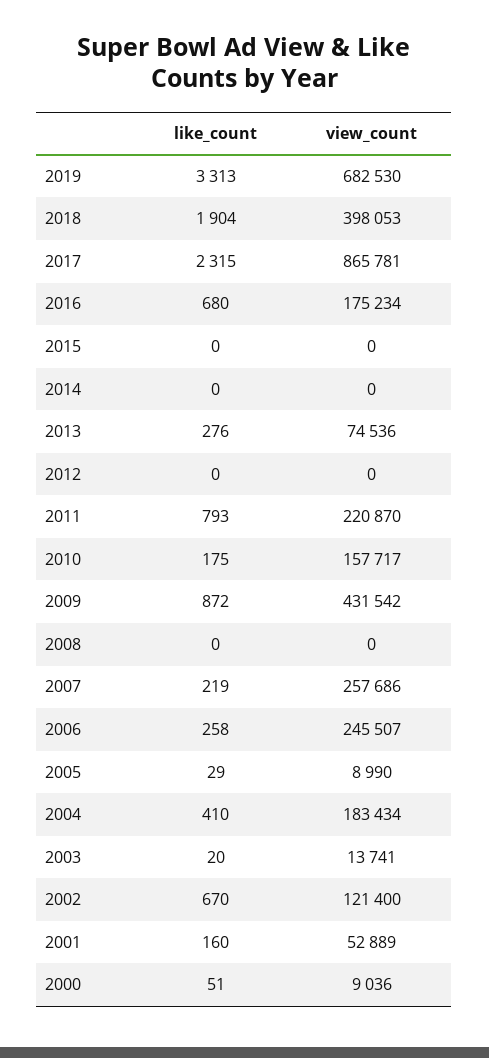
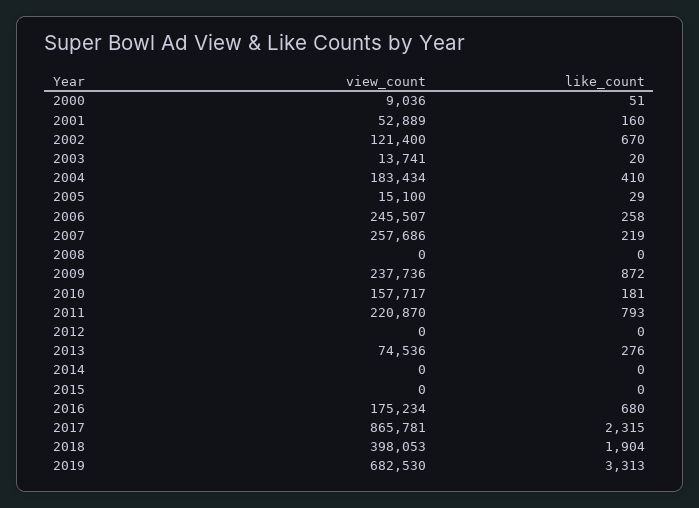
  {
    "like_count": {
      "2019": 3313,
      "2018": 1904,
      "2017": 2315,
      "2016": 680,
      "2015": 0,
      "2014": 0,
      "2013": 276,
      "2012": 0,
      "2011": 793,
-     "2010": 175,
+     "2010": 181,
      "2009": 872,
      "2008": 0,
      "2007": 219,
      "2006": 258,
      "2005": 29,
      "2004": 410,
      "2003": 20,
      "2002": 670,
      "2001": 160,
      "2000": 51
    },
    "view_count": {
      "2019": 682530,
      "2018": 398053,
      "2017": 865781,
      "2016": 175234,
      "2015": 0,
      "2014": 0,
      "2013": 74536,
      "2012": 0,
      "2011": 220870,
      "2010": 157717,
-     "2009": 431542,
+     "2009": 237736,
      "2008": 0,
      "2007": 257686,
      "2006": 245507,
-     "2005": 8990,
+     "2005": 15100,
      "2004": 183434,
      "2003": 13741,
      "2002": 121400,
      "2001": 52889,
      "2000": 9036
    }
  }

